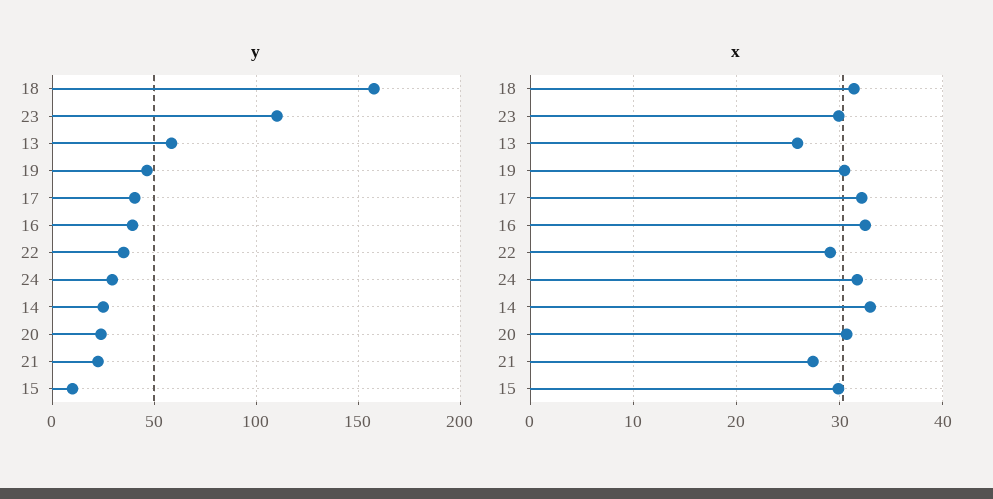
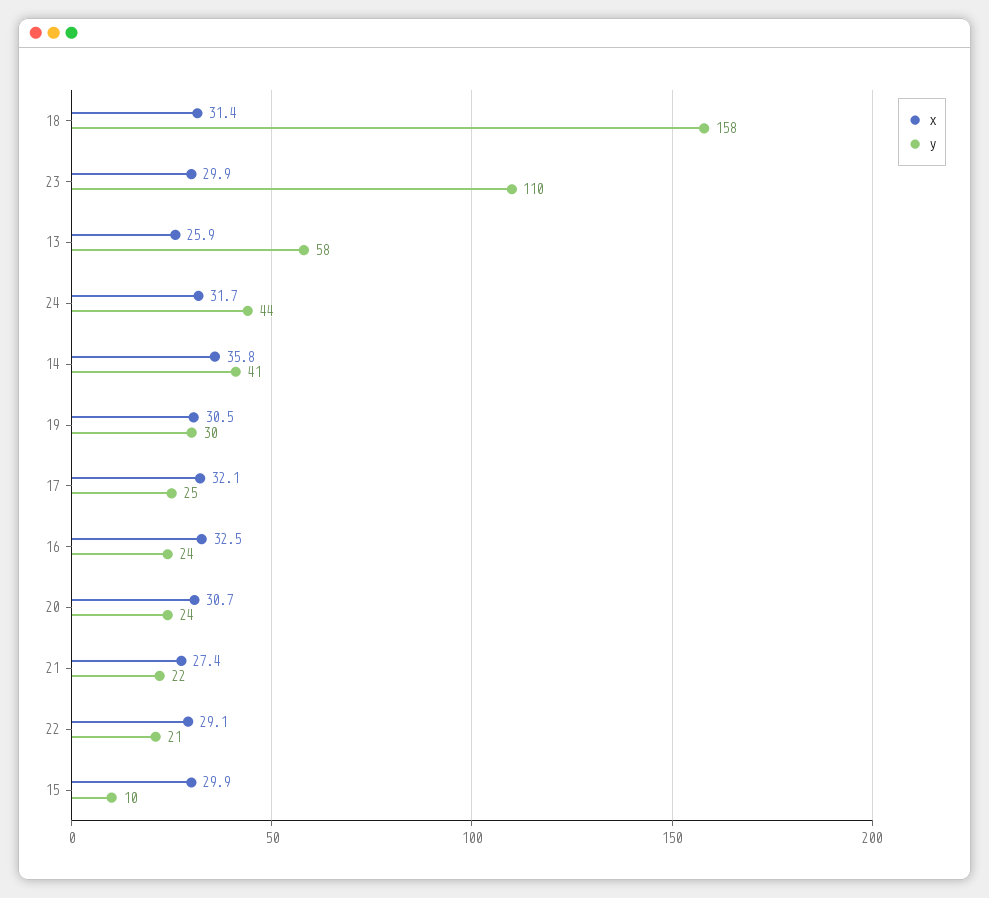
  {
    "y": {
      "18": 158,
      "23": 110,
      "13": 58,
-     "19": 45,
+     "19": 30,
-     "17": 40,
+     "17": 25,
-     "16": 40,
+     "16": 24,
-     "22": 35,
+     "22": 21,
-     "24": 30,
+     "24": 44,
-     "14": 25,
+     "14": 41,
      "20": 24,
      "21": 22,
      "15": 10
    },
    "x": {
      "18": 31.4,
      "23": 29.9,
      "13": 25.9,
      "19": 30.5,
      "17": 32.1,
      "16": 32.5,
      "22": 29.1,
      "24": 31.7,
-     "14": 33,
+     "14": 35.8,
      "20": 30.7,
      "21": 27.4,
      "15": 29.9
    }
  }

